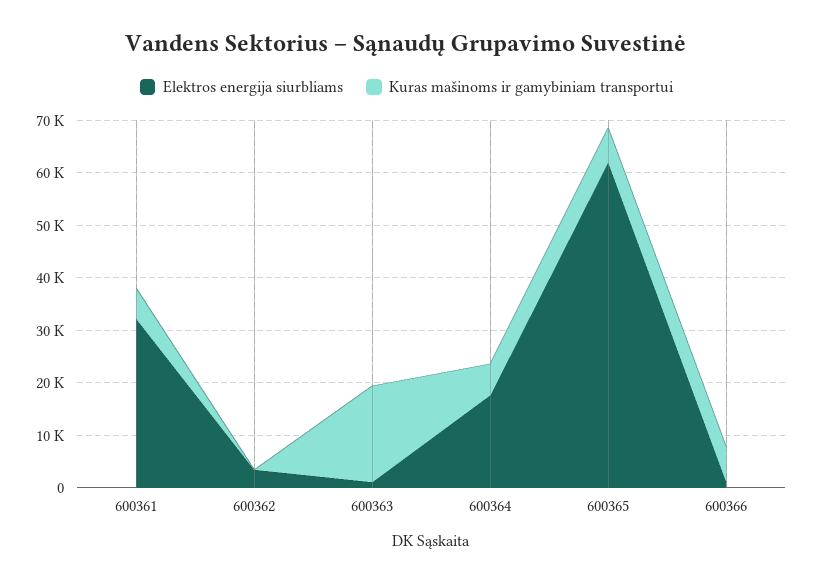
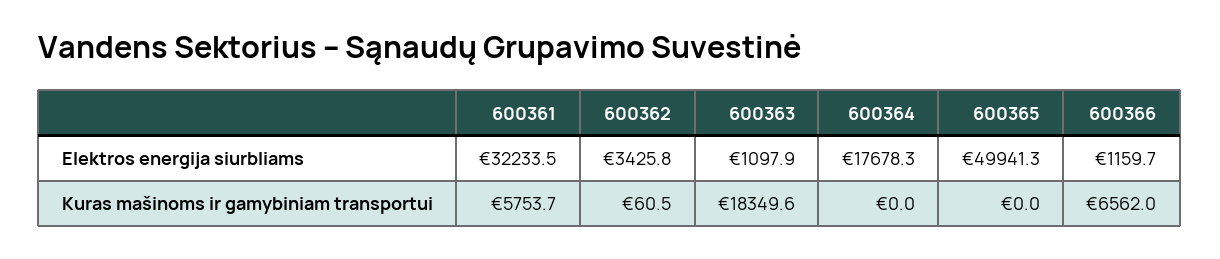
  {
    "Elektros energija siurbliams": {
      "600361": 32233.5,
      "600362": 3425.8,
      "600363": 1097.9,
      "600364": 17678.3,
-     "600365": 62000,
+     "600365": 49941.3,
      "600366": 1159.7
    },
    "Kuras mašinoms ir gamybiniam transportui": {
      "600361": 5753.7,
      "600362": 60.5,
      "600363": 18349.6,
-     "600364": 6000,
+     "600364": 0,
-     "600365": 6000,
+     "600365": 0,
      "600366": 6562
    }
  }

